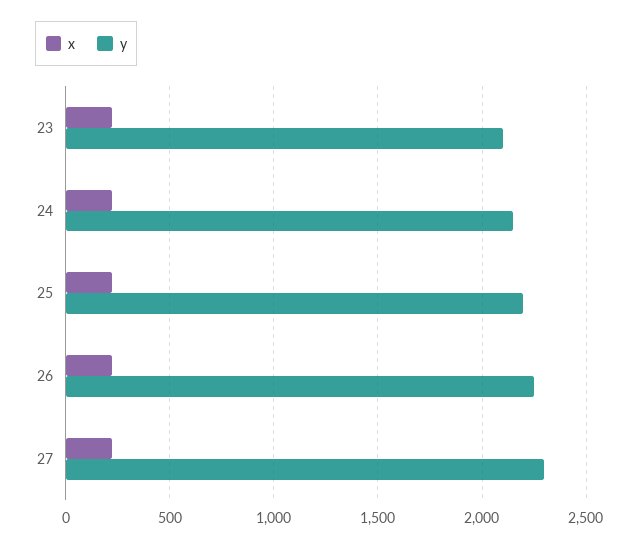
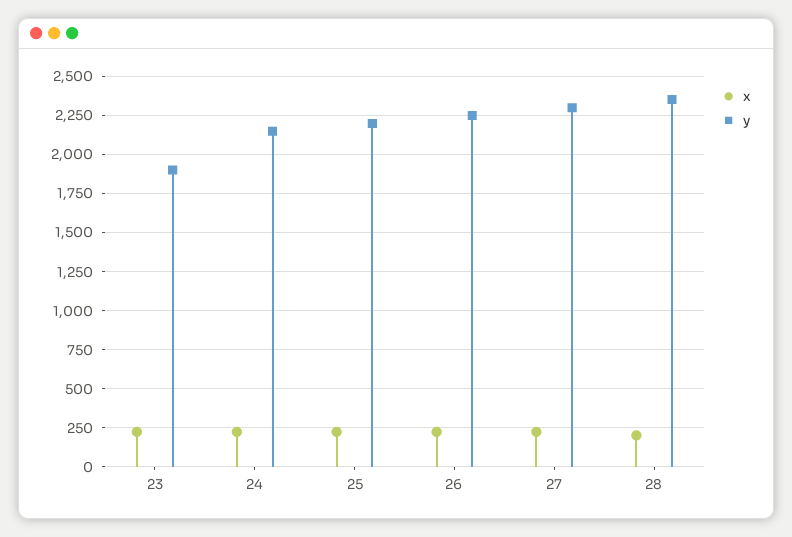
  {
    "x": {
      "23": 200,
      "24": 200,
      "25": 200,
      "26": 200,
-     "27": 200
+     "27": 200,
+     "28": 200
    },
    "y": {
-     "23": 2100,
+     "23": 1900,
      "24": 2150,
      "25": 2200,
      "26": 2250,
-     "27": 2300
+     "27": 2300,
+     "28": 2350
    }
  }

